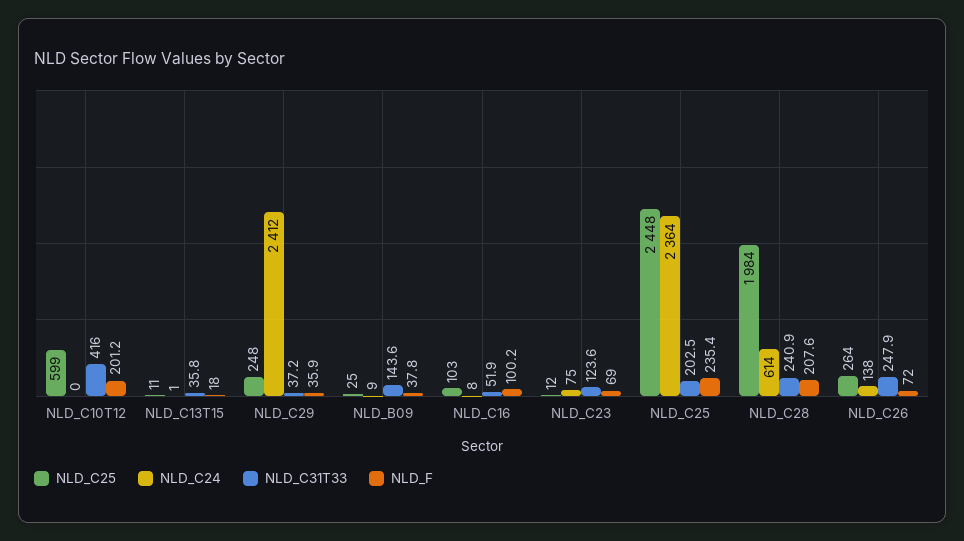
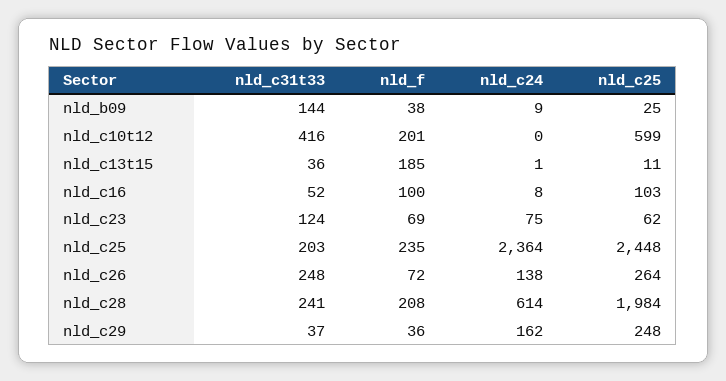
  {
    "NLD_C25": {
      "NLD_C10T12": 599,
      "NLD_C13T15": 11,
      "NLD_C29": 248,
      "NLD_B09": 25,
      "NLD_C16": 103,
-     "NLD_C23": 12,
+     "NLD_C23": 62,
      "NLD_C25": 2448,
      "NLD_C28": 1984,
      "NLD_C26": 264
    },
    "NLD_C24": {
      "NLD_C10T12": 0,
      "NLD_C13T15": 1,
-     "NLD_C29": 2412,
+     "NLD_C29": 162,
      "NLD_B09": 9,
      "NLD_C16": 8,
      "NLD_C23": 75,
      "NLD_C25": 2364,
      "NLD_C28": 614,
      "NLD_C26": 138
    },
    "NLD_C31T33": {
      "NLD_C10T12": 416,
      "NLD_C13T15": 35.8,
      "NLD_C29": 37.2,
      "NLD_B09": 143.6,
      "NLD_C16": 51.9,
      "NLD_C23": 123.6,
      "NLD_C25": 202.5,
      "NLD_C28": 240.9,
      "NLD_C26": 247.9
    },
    "NLD_F": {
      "NLD_C10T12": 201.2,
-     "NLD_C13T15": 18,
+     "NLD_C13T15": 185,
      "NLD_C29": 35.9,
      "NLD_B09": 37.8,
      "NLD_C16": 100.2,
      "NLD_C23": 69,
      "NLD_C25": 235.4,
      "NLD_C28": 207.6,
      "NLD_C26": 72
    }
  }

